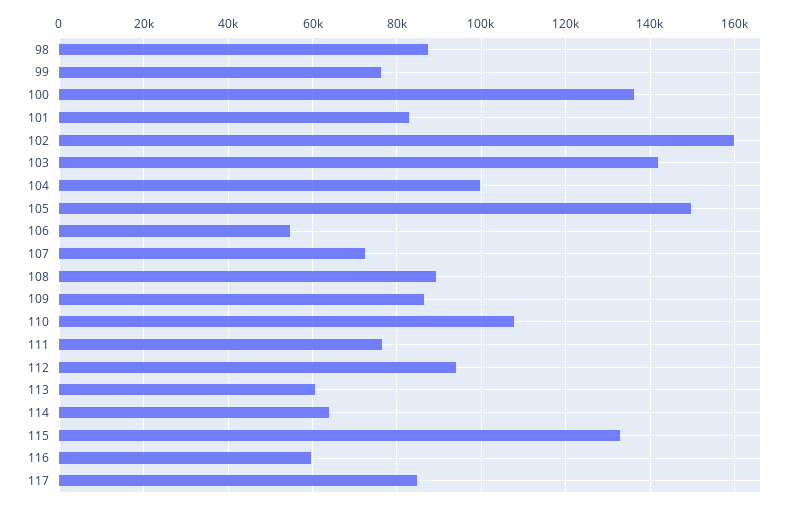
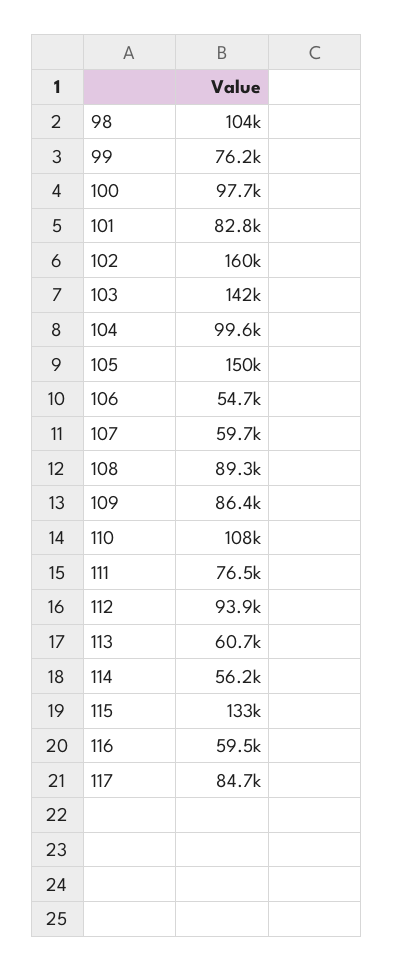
  {
-   "98": 88000,
+   "98": 104000,
    "99": 76200,
-   "100": 136000,
+   "100": 97700,
    "101": 82800,
    "102": 160000,
    "103": 142000,
    "104": 99600,
    "105": 150000,
    "106": 54700,
-   "107": 72000,
+   "107": 59700,
    "108": 89300,
    "109": 86400,
    "110": 108000,
    "111": 76500,
    "112": 93900,
    "113": 60700,
-   "114": 64000,
+   "114": 56200,
    "115": 133000,
    "116": 59500,
    "117": 84700
  }

